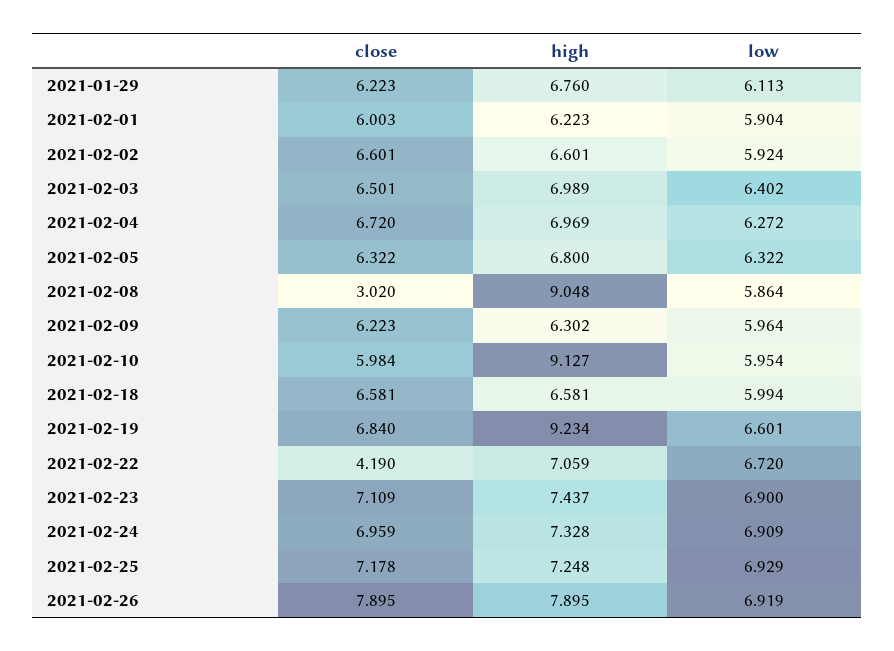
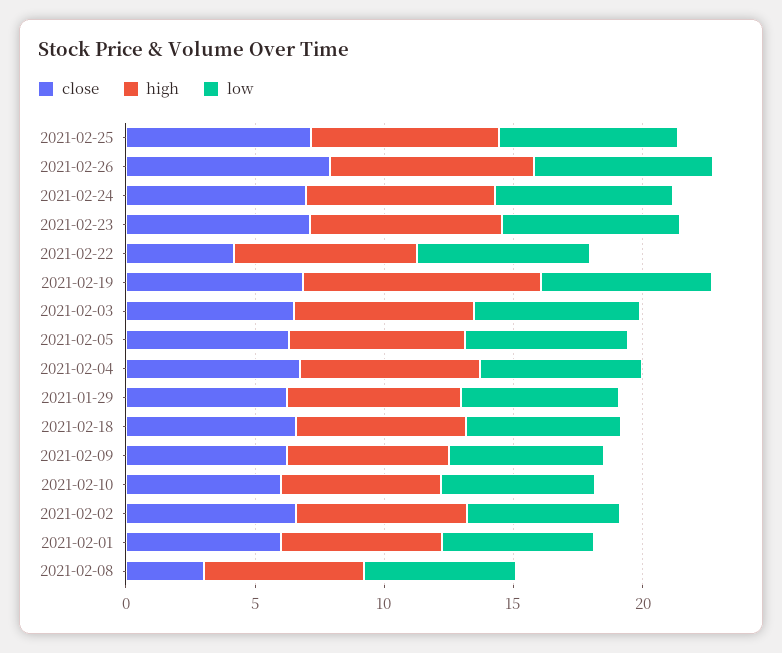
  {
    "close": {
      "2021-01-29": 6.223,
      "2021-02-01": 6.003,
      "2021-02-02": 6.601,
      "2021-02-03": 6.501,
      "2021-02-04": 6.72,
      "2021-02-05": 6.322,
      "2021-02-08": 3.02,
      "2021-02-09": 6.223,
      "2021-02-10": 5.984,
      "2021-02-18": 6.581,
      "2021-02-19": 6.84,
      "2021-02-22": 4.19,
      "2021-02-23": 7.109,
      "2021-02-24": 6.959,
      "2021-02-25": 7.178,
      "2021-02-26": 7.895
    },
    "high": {
      "2021-01-29": 6.76,
      "2021-02-01": 6.223,
      "2021-02-02": 6.601,
      "2021-02-03": 6.989,
      "2021-02-04": 6.969,
      "2021-02-05": 6.8,
-     "2021-02-08": 9.048,
+     "2021-02-08": 6,
      "2021-02-09": 6.302,
-     "2021-02-10": 9.127,
+     "2021-02-10": 6,
      "2021-02-18": 6.581,
      "2021-02-19": 9.234,
      "2021-02-22": 7.059,
      "2021-02-23": 7.437,
      "2021-02-24": 7.328,
      "2021-02-25": 7.248,
      "2021-02-26": 7.895
    },
    "low": {
      "2021-01-29": 6.113,
      "2021-02-01": 5.904,
      "2021-02-02": 5.924,
      "2021-02-03": 6.402,
      "2021-02-04": 6.272,
      "2021-02-05": 6.322,
      "2021-02-08": 5.864,
      "2021-02-09": 5.964,
      "2021-02-10": 5.954,
      "2021-02-18": 5.994,
      "2021-02-19": 6.601,
      "2021-02-22": 6.72,
      "2021-02-23": 6.9,
      "2021-02-24": 6.909,
      "2021-02-25": 6.929,
      "2021-02-26": 6.919
    }
  }

